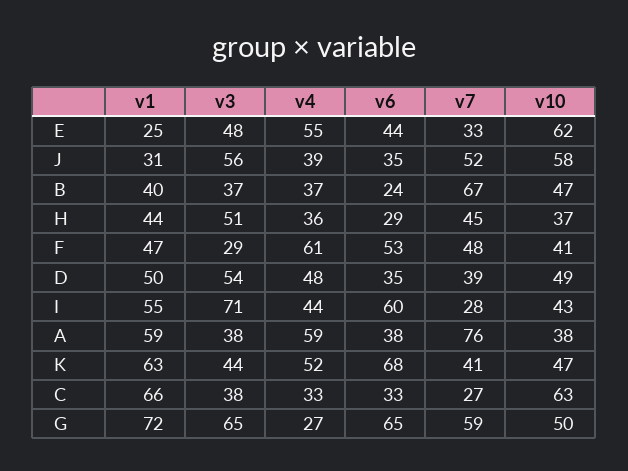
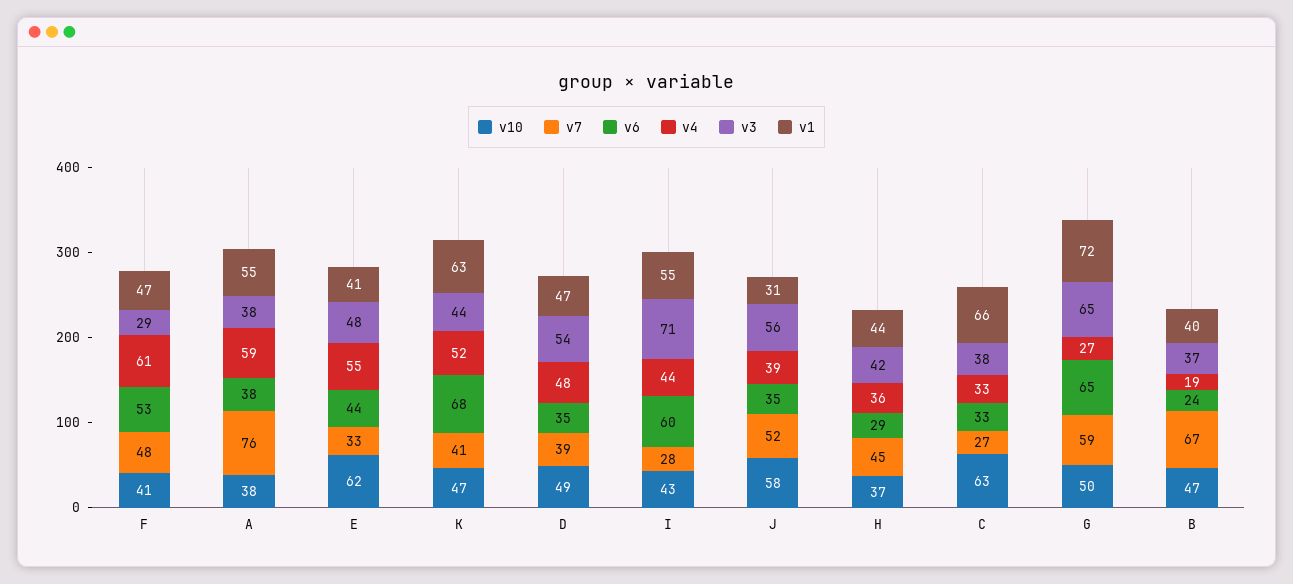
  {
    "v1": {
-     "E": 25,
+     "E": 41,
      "J": 31,
      "B": 40,
      "H": 44,
      "F": 47,
-     "D": 50,
+     "D": 47,
      "I": 55,
-     "A": 59,
+     "A": 55,
      "K": 63,
      "C": 66,
      "G": 72
    },
    "v3": {
      "E": 48,
      "J": 56,
      "B": 37,
-     "H": 51,
+     "H": 42,
      "F": 29,
      "D": 54,
      "I": 71,
      "A": 38,
      "K": 44,
      "C": 38,
      "G": 65
    },
    "v4": {
      "E": 55,
      "J": 39,
-     "B": 37,
+     "B": 19,
      "H": 36,
      "F": 61,
      "D": 48,
      "I": 44,
      "A": 59,
      "K": 52,
      "C": 33,
      "G": 27
    },
    "v6": {
      "E": 44,
      "J": 35,
      "B": 24,
      "H": 29,
      "F": 53,
      "D": 35,
      "I": 60,
      "A": 38,
      "K": 68,
      "C": 33,
      "G": 65
    },
    "v7": {
      "E": 33,
      "J": 52,
      "B": 67,
      "H": 45,
      "F": 48,
      "D": 39,
      "I": 28,
      "A": 76,
      "K": 41,
      "C": 27,
      "G": 59
    },
    "v10": {
      "E": 62,
      "J": 58,
      "B": 47,
      "H": 37,
      "F": 41,
      "D": 49,
      "I": 43,
      "A": 38,
      "K": 47,
      "C": 63,
      "G": 50
    }
  }

